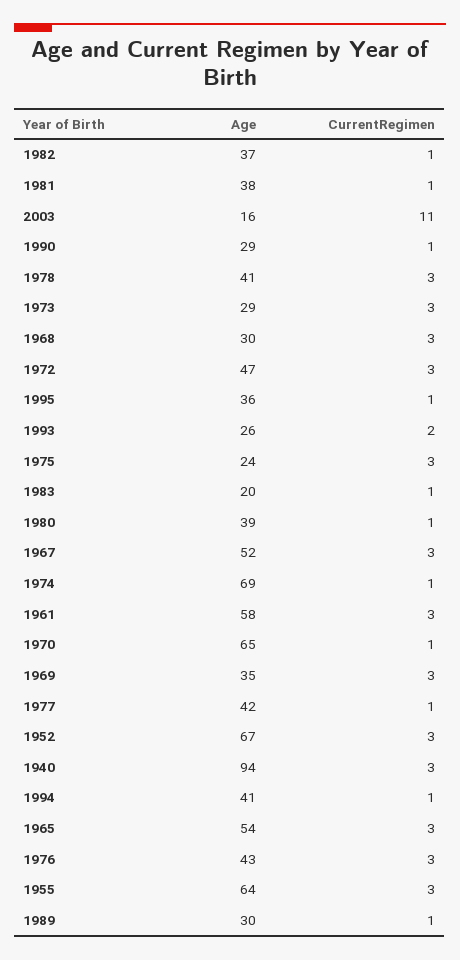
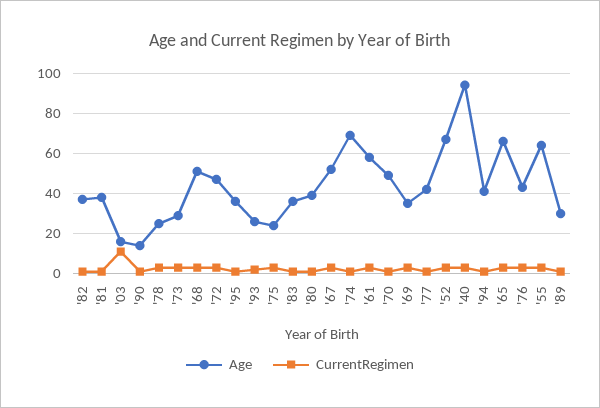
  {
    "Age": {
      "1982": 37,
      "1981": 38,
      "2003": 16,
-     "1990": 29,
+     "1990": 15,
-     "1978": 41,
+     "1978": 25,
      "1973": 29,
-     "1968": 30,
+     "1968": 50,
      "1972": 47,
      "1995": 36,
      "1993": 26,
      "1975": 24,
-     "1983": 20,
+     "1983": 35,
      "1980": 39,
      "1967": 52,
      "1974": 69,
      "1961": 58,
-     "1970": 65,
+     "1970": 50,
      "1969": 35,
      "1977": 42,
      "1952": 67,
      "1940": 94,
      "1994": 41,
-     "1965": 54,
+     "1965": 65,
      "1976": 43,
      "1955": 64,
      "1989": 30
    },
    "CurrentRegimen": {
      "1982": 1,
      "1981": 1,
      "2003": 11,
      "1990": 1,
      "1978": 3,
      "1973": 3,
      "1968": 3,
      "1972": 3,
      "1995": 1,
      "1993": 2,
      "1975": 3,
      "1983": 1,
      "1980": 1,
      "1967": 3,
      "1974": 1,
      "1961": 3,
      "1970": 1,
      "1969": 3,
      "1977": 1,
      "1952": 3,
      "1940": 3,
      "1994": 1,
      "1965": 3,
      "1976": 3,
      "1955": 3,
      "1989": 1
    }
  }

